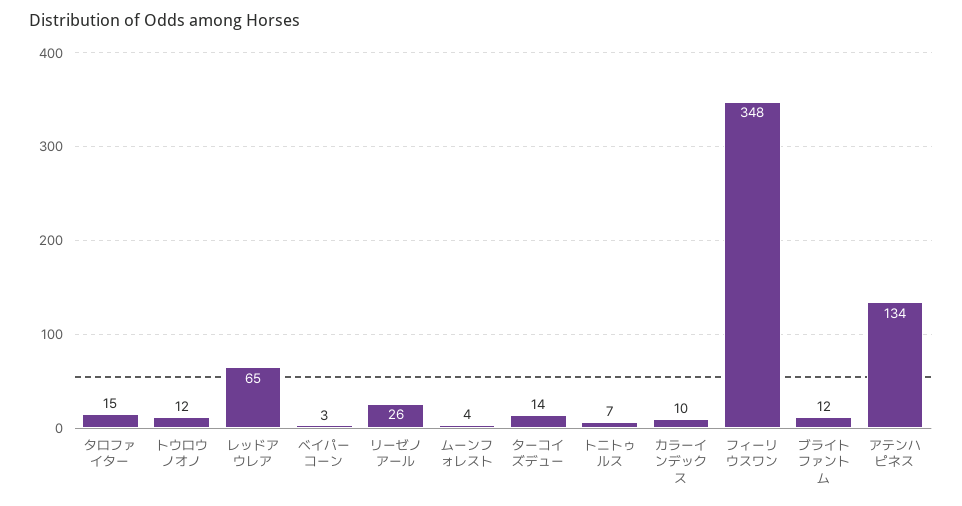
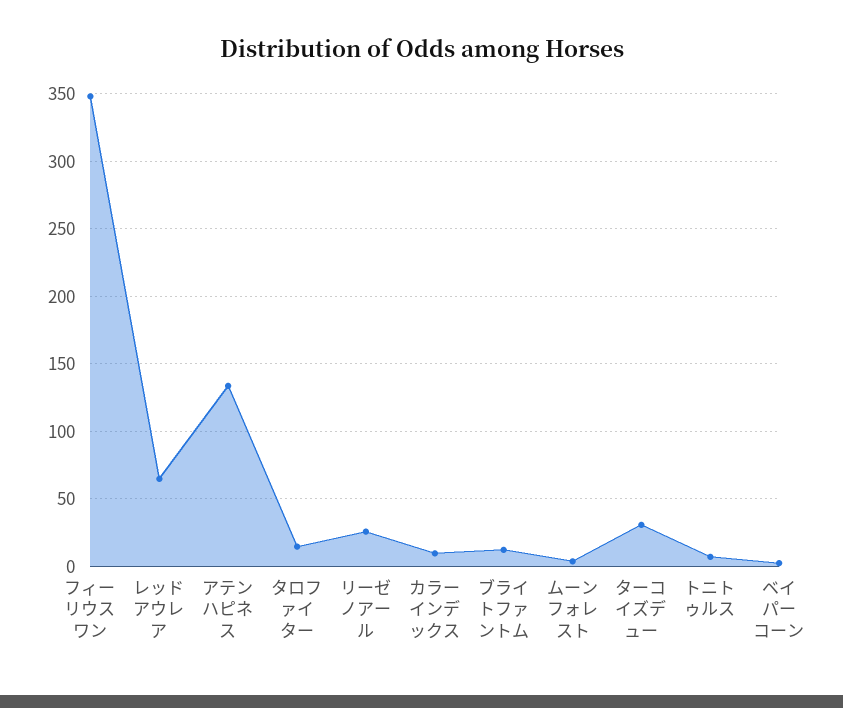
  {
    "タロファイター": 15,
-   "トウロウノオノ": 12,
    "レッドアウレア": 65,
    "ベイパーコーン": 3,
    "リーゼノアール": 26,
    "ムーンフォレスト": 4,
-   "ターコイズデュー": 14,
+   "ターコイズデュー": 30,
    "トニトゥルス": 7,
    "カラーインデックス": 10,
    "フィーリウスワン": 348,
    "ブライトファントム": 12,
    "アテンハピネス": 134
  }

